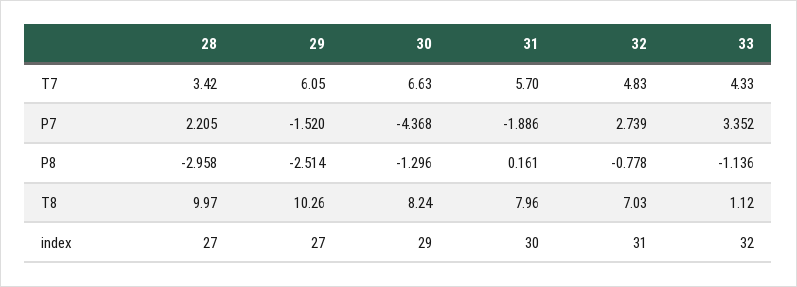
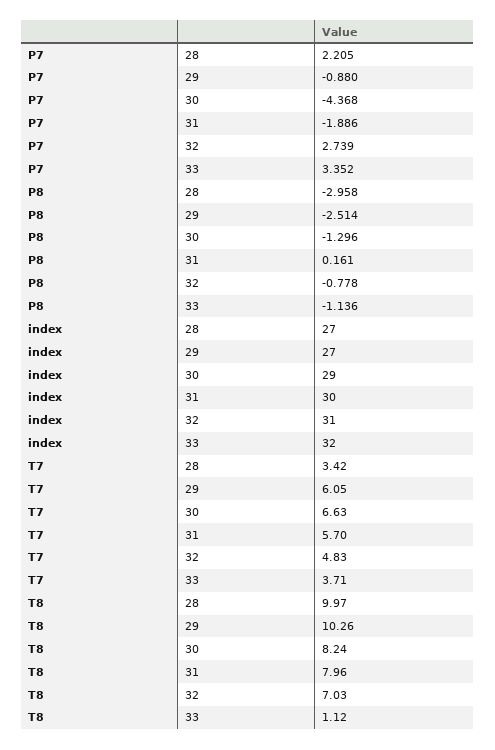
  {
    "28": {
      "T7": 3.42,
      "P7": 2.205,
      "P8": -2.958,
      "T8": 9.97,
      "index": 27
    },
    "29": {
      "T7": 6.05,
-     "P7": -1.52,
+     "P7": -0.88,
      "P8": -2.514,
      "T8": 10.26,
      "index": 27
    },
    "30": {
      "T7": 6.63,
      "P7": -4.368,
      "P8": -1.296,
      "T8": 8.24,
      "index": 29
    },
    "31": {
      "T7": 5.7,
      "P7": -1.886,
      "P8": 0.161,
      "T8": 7.96,
      "index": 30
    },
    "32": {
      "T7": 4.83,
      "P7": 2.739,
      "P8": -0.778,
      "T8": 7.03,
      "index": 31
    },
    "33": {
-     "T7": 4.33,
+     "T7": 3.71,
      "P7": 3.352,
      "P8": -1.136,
      "T8": 1.12,
      "index": 32
    }
  }

